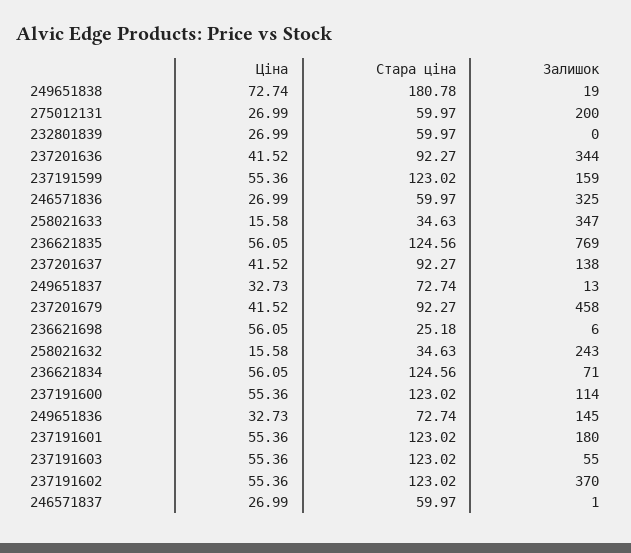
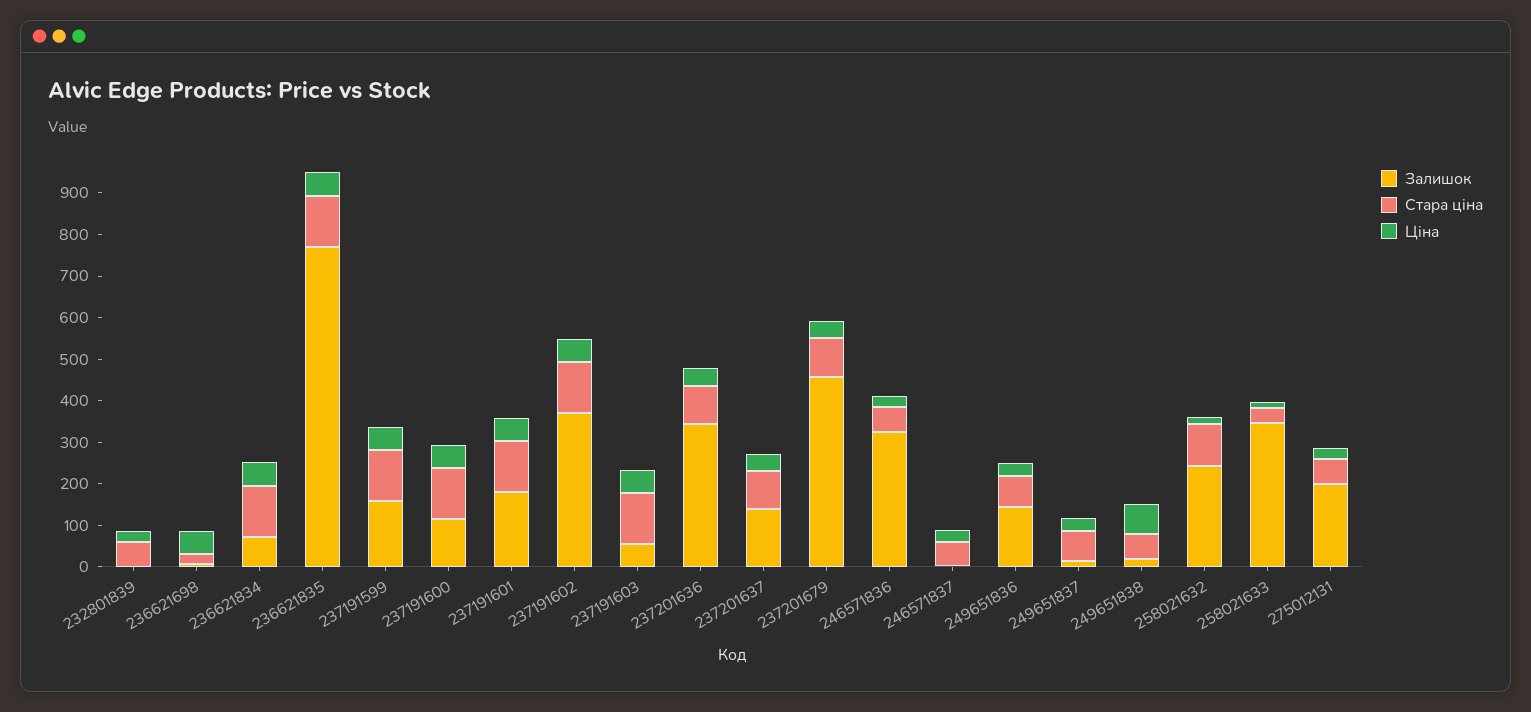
  {
    "Ціна": {
      "249651838": 72.74,
      "275012131": 26.99,
      "232801839": 26.99,
      "237201636": 41.52,
      "237191599": 55.36,
      "246571836": 26.99,
      "258021633": 15.58,
      "236621835": 56.05,
      "237201637": 41.52,
      "249651837": 32.73,
      "237201679": 41.52,
      "236621698": 56.05,
      "258021632": 15.58,
      "236621834": 56.05,
      "237191600": 55.36,
      "249651836": 32.73,
      "237191601": 55.36,
      "237191603": 55.36,
      "237191602": 55.36,
      "246571837": 26.99
    },
    "Стара ціна": {
-     "249651838": 180.78,
+     "249651838": 60,
      "275012131": 59.97,
      "232801839": 59.97,
      "237201636": 92.27,
      "237191599": 123.02,
      "246571836": 59.97,
      "258021633": 34.63,
      "236621835": 124.56,
      "237201637": 92.27,
      "249651837": 72.74,
      "237201679": 92.27,
      "236621698": 25.18,
-     "258021632": 34.63,
+     "258021632": 100,
      "236621834": 124.56,
      "237191600": 123.02,
      "249651836": 72.74,
      "237191601": 123.02,
      "237191603": 123.02,
      "237191602": 123.02,
      "246571837": 59.97
    },
    "Залишок": {
      "249651838": 19,
      "275012131": 200,
      "232801839": 0,
      "237201636": 344,
      "237191599": 159,
      "246571836": 325,
      "258021633": 347,
      "236621835": 769,
      "237201637": 138,
      "249651837": 13,
      "237201679": 458,
      "236621698": 6,
      "258021632": 243,
      "236621834": 71,
      "237191600": 114,
      "249651836": 145,
      "237191601": 180,
      "237191603": 55,
      "237191602": 370,
      "246571837": 1
    }
  }

